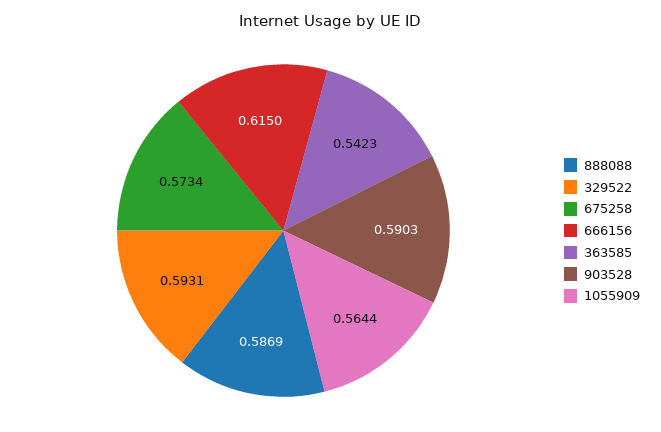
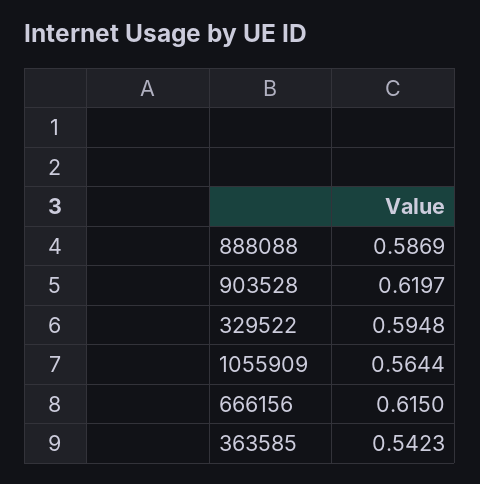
  {
    "888088": 0.5869,
-   "329522": 0.5931,
+   "329522": 0.5948,
-   "675258": 0.5734,
    "666156": 0.615,
    "363585": 0.5423,
-   "903528": 0.5903,
+   "903528": 0.6197,
    "1055909": 0.5644
  }

